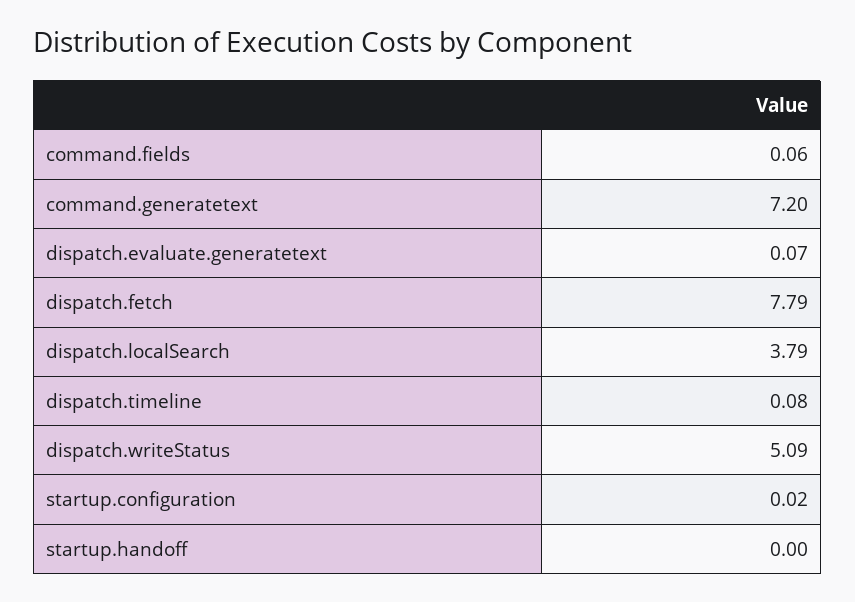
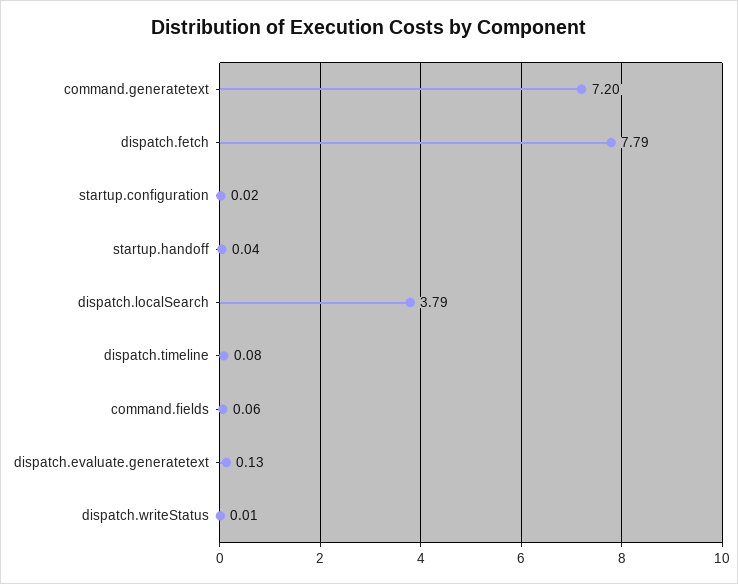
  {
    "command.fields": 0.06,
    "command.generatetext": 7.2,
-   "dispatch.evaluate.generatetext": 0.07,
+   "dispatch.evaluate.generatetext": 0.13,
    "dispatch.fetch": 7.79,
    "dispatch.localSearch": 3.79,
    "dispatch.timeline": 0.08,
-   "dispatch.writeStatus": 5.09,
+   "dispatch.writeStatus": 0.01,
    "startup.configuration": 0.02,
-   "startup.handoff": 0
+   "startup.handoff": 0.04
  }

